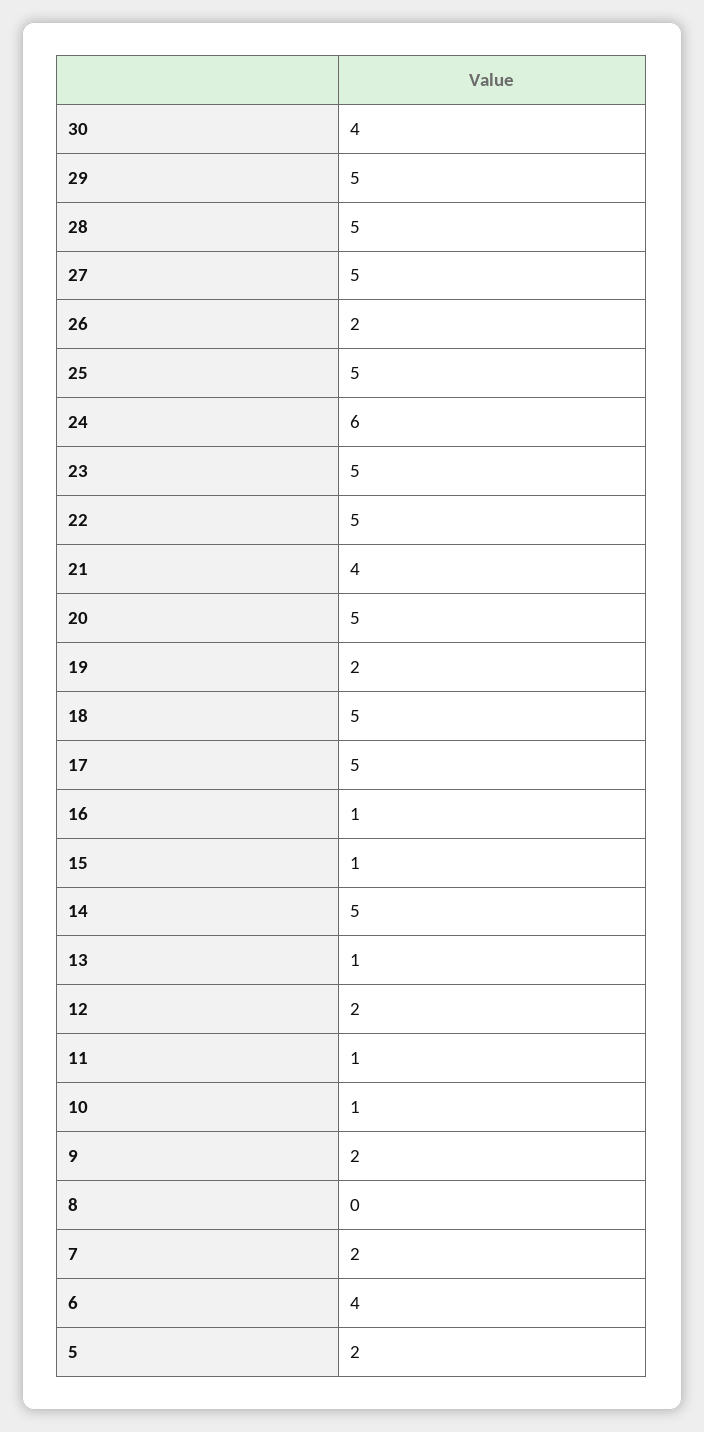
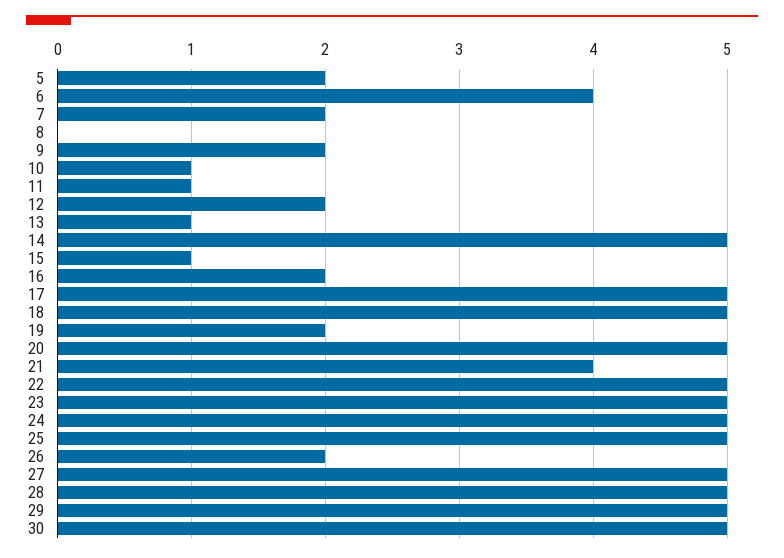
  {
-   "30": 4,
+   "30": 5,
    "29": 5,
    "28": 5,
    "27": 5,
    "26": 2,
    "25": 5,
-   "24": 6,
+   "24": 5,
    "23": 5,
    "22": 5,
    "21": 4,
    "20": 5,
    "19": 2,
    "18": 5,
    "17": 5,
-   "16": 1,
+   "16": 2,
    "15": 1,
    "14": 5,
    "13": 1,
    "12": 2,
    "11": 1,
    "10": 1,
    "9": 2,
    "8": 0,
    "7": 2,
    "6": 4,
    "5": 2
  }

